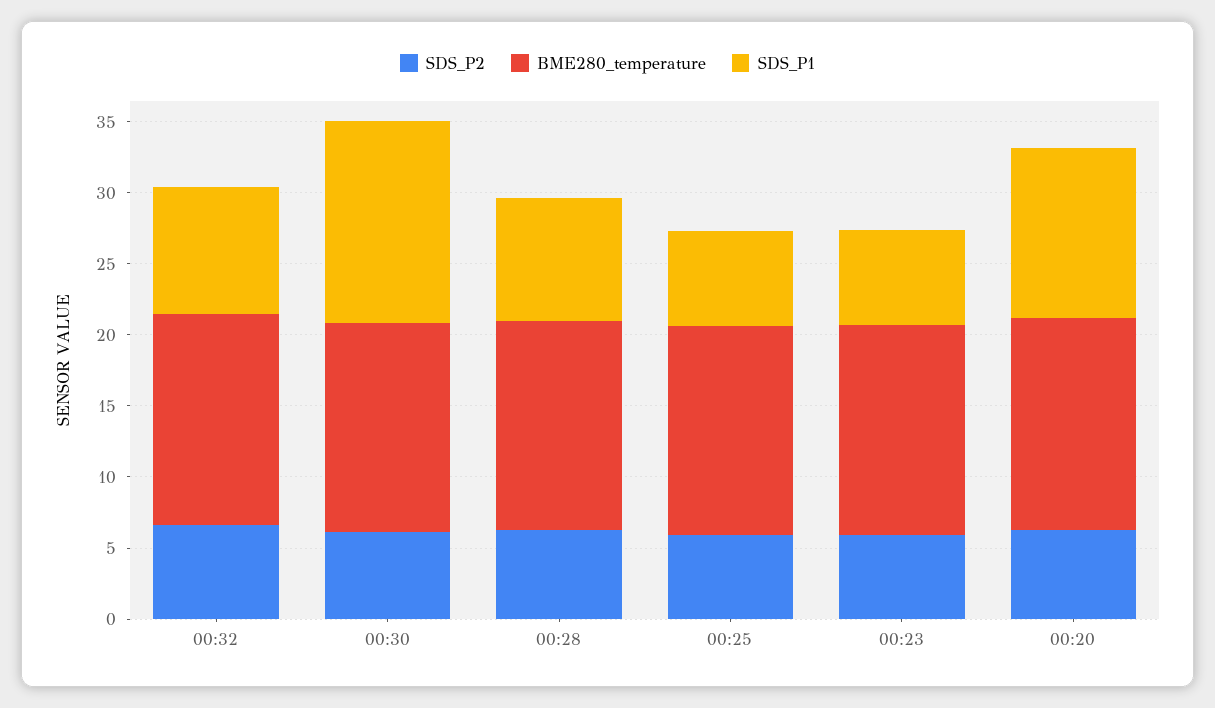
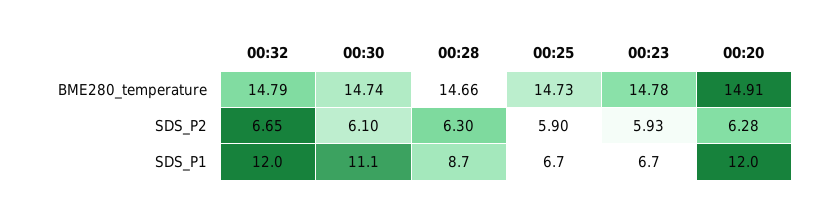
  {
    "SDS_P2": {
      "00:32": 6.65,
      "00:30": 6.1,
      "00:28": 6.3,
      "00:25": 5.9,
      "00:23": 5.93,
      "00:20": 6.28
    },
    "BME280_temperature": {
      "00:32": 14.79,
      "00:30": 14.74,
      "00:28": 14.66,
      "00:25": 14.73,
      "00:23": 14.78,
      "00:20": 14.91
    },
    "SDS_P1": {
-     "00:32": 9,
+     "00:32": 12,
-     "00:30": 14,
+     "00:30": 11.1,
      "00:28": 8.7,
      "00:25": 6.7,
      "00:23": 6.7,
      "00:20": 12
    }
  }

